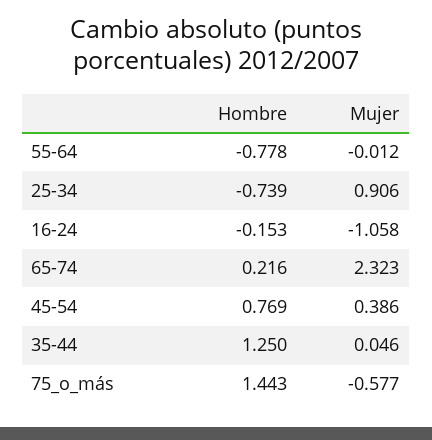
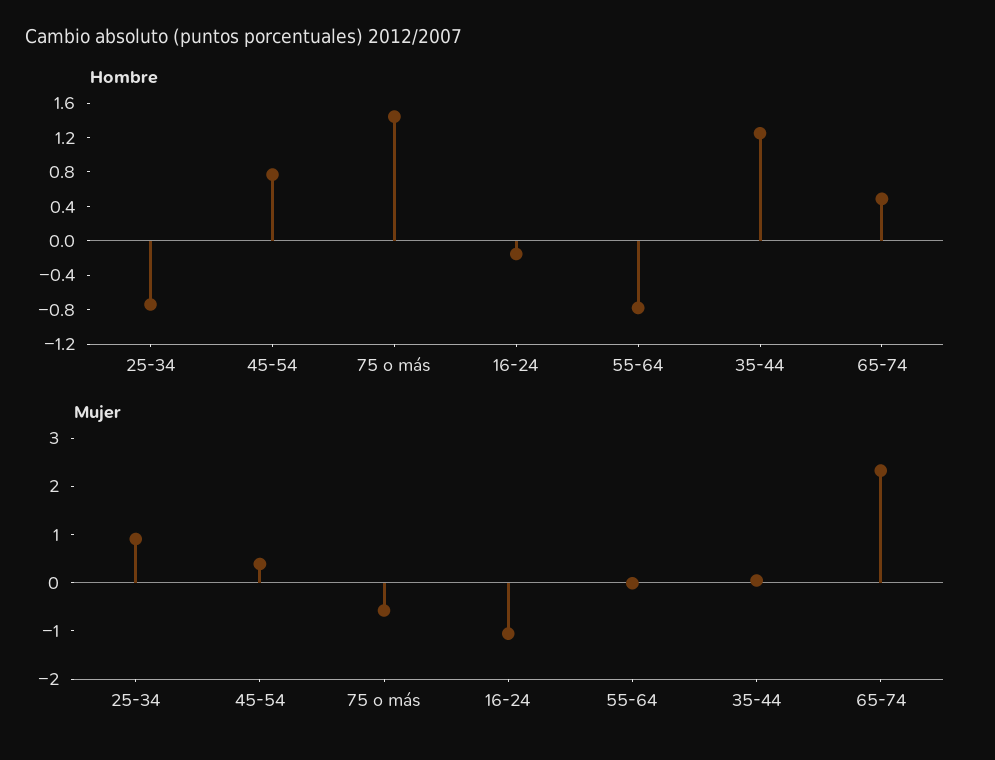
  {
    "Hombre": {
      "55-64": -0.778,
      "25-34": -0.739,
      "16-24": -0.153,
-     "65-74": 0.216,
+     "65-74": 0.5,
      "45-54": 0.769,
      "35-44": 1.25,
      "75_o_más": 1.443
    },
    "Mujer": {
      "55-64": -0.012,
      "25-34": 0.906,
      "16-24": -1.058,
      "65-74": 2.323,
      "45-54": 0.386,
      "35-44": 0.046,
      "75_o_más": -0.577
    }
  }

